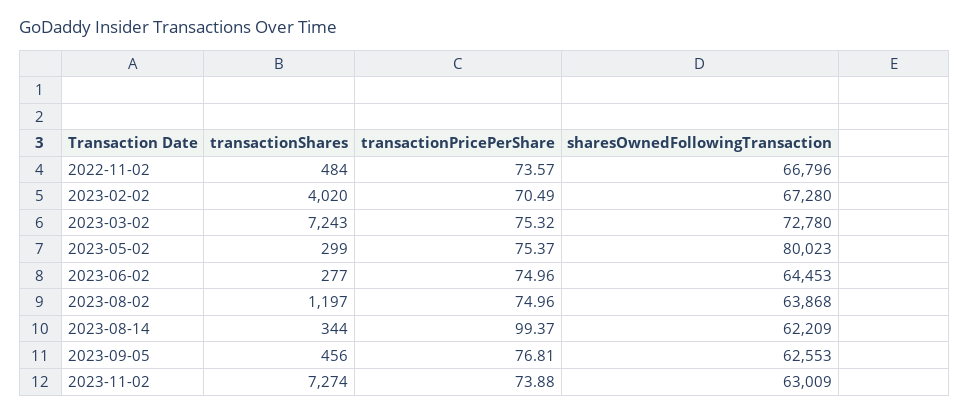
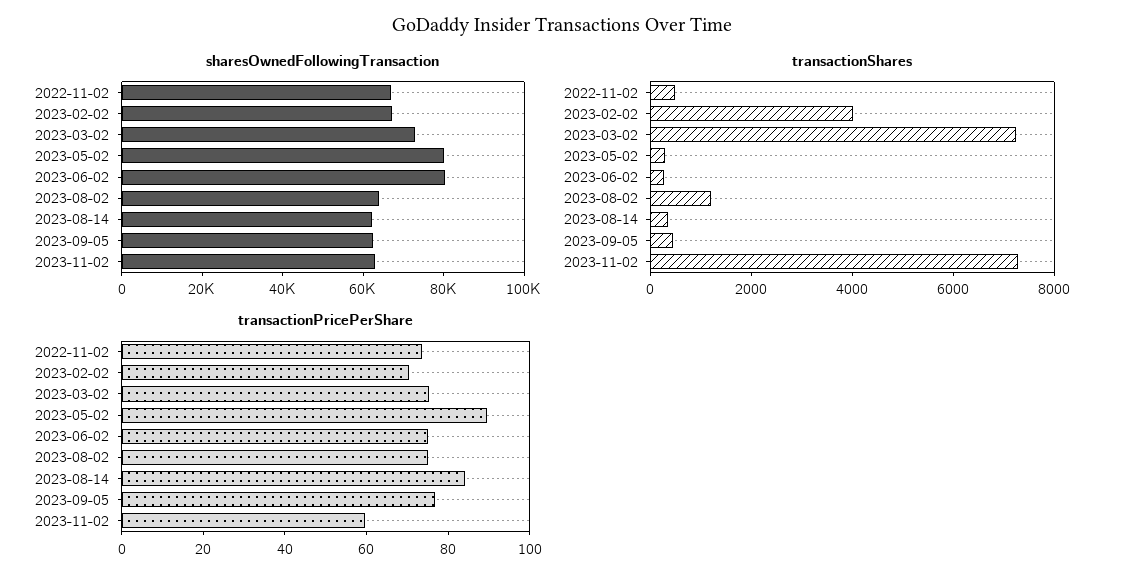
  {
    "transactionShares": {
      "2022-11-02": 484,
      "2023-02-02": 4020,
      "2023-03-02": 7243,
      "2023-05-02": 299,
      "2023-06-02": 277,
      "2023-08-02": 1197,
      "2023-08-14": 344,
      "2023-09-05": 456,
      "2023-11-02": 7274
    },
    "transactionPricePerShare": {
      "2022-11-02": 73.57,
      "2023-02-02": 70.49,
      "2023-03-02": 75.32,
-     "2023-05-02": 75.37,
+     "2023-05-02": 90,
      "2023-06-02": 74.96,
      "2023-08-02": 74.96,
-     "2023-08-14": 99.37,
+     "2023-08-14": 85,
      "2023-09-05": 76.81,
-     "2023-11-02": 73.88
+     "2023-11-02": 60
    },
    "sharesOwnedFollowingTransaction": {
      "2022-11-02": 66796,
      "2023-02-02": 67280,
      "2023-03-02": 72780,
      "2023-05-02": 80023,
-     "2023-06-02": 64453,
+     "2023-06-02": 80000,
      "2023-08-02": 63868,
      "2023-08-14": 62209,
      "2023-09-05": 62553,
      "2023-11-02": 63009
    }
  }

